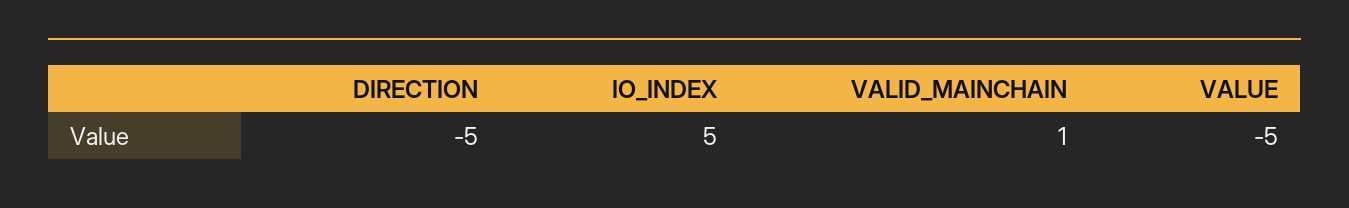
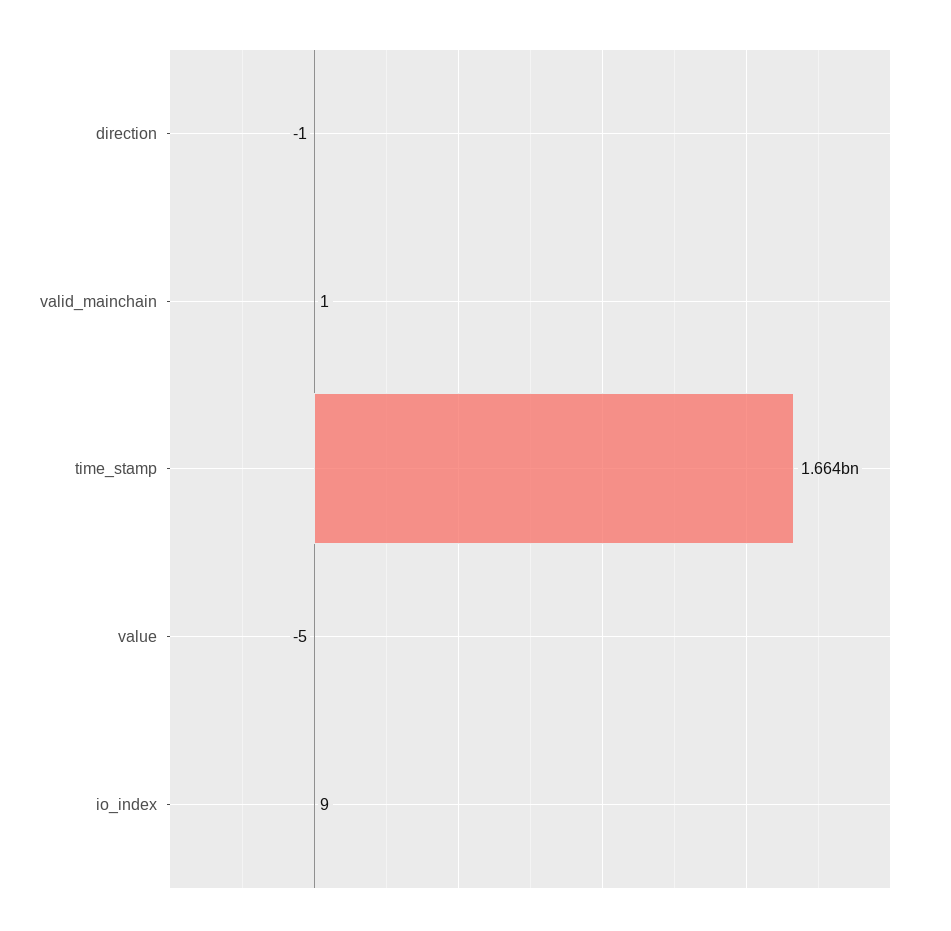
  {
-   "DIRECTION": -5,
+   "DIRECTION": -1,
-   "IO_INDEX": 5,
+   "IO_INDEX": 9,
    "VALID_MAINCHAIN": 1,
-   "VALUE": -5
+   "VALUE": -5,
+   "time_stamp": 1664000000
  }

